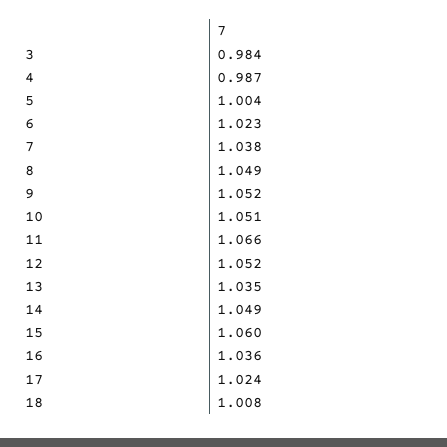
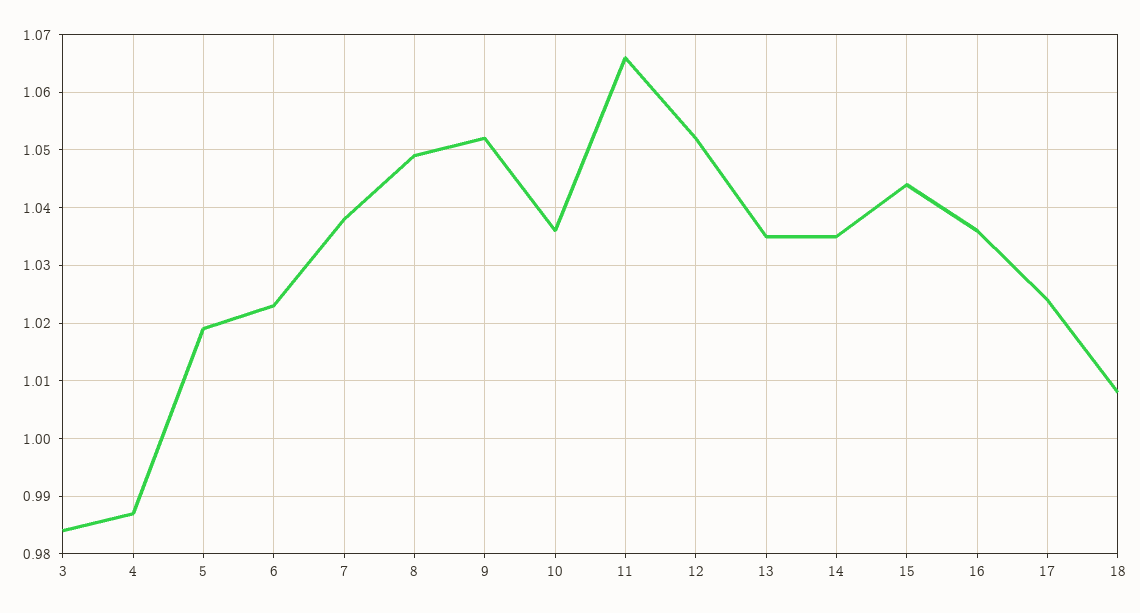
  {
    "3": 0.984,
    "4": 0.987,
-   "5": 1.004,
+   "5": 1.02,
    "6": 1.023,
    "7": 1.038,
    "8": 1.049,
    "9": 1.052,
-   "10": 1.051,
+   "10": 1.035,
    "11": 1.066,
    "12": 1.052,
    "13": 1.035,
-   "14": 1.049,
+   "14": 1.035,
-   "15": 1.06,
+   "15": 1.045,
    "16": 1.036,
    "17": 1.024,
    "18": 1.008
  }

